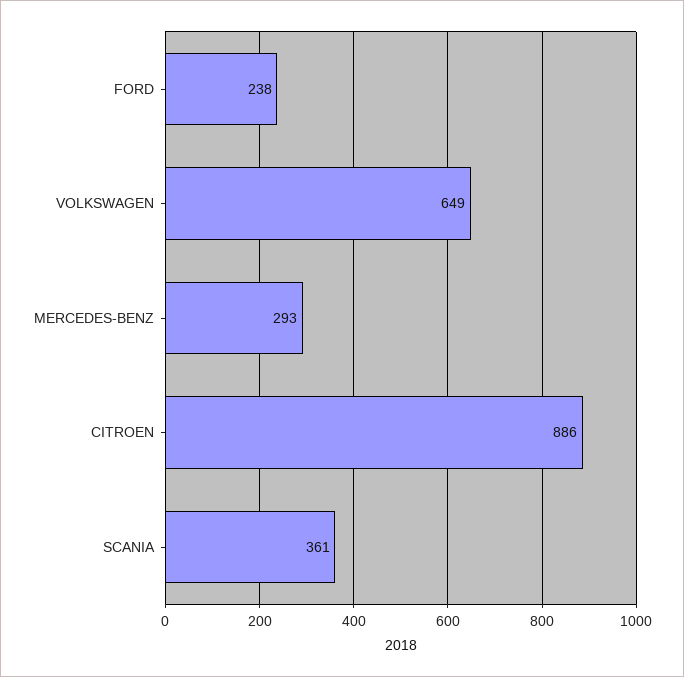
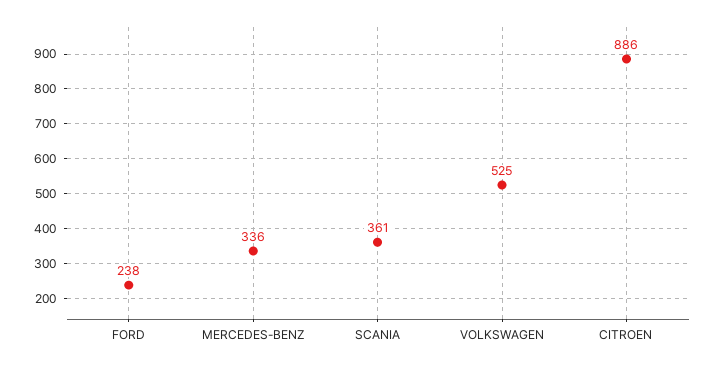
  {
    "FORD": 238,
-   "VOLKSWAGEN": 649,
+   "VOLKSWAGEN": 525,
-   "MERCEDES-BENZ": 293,
+   "MERCEDES-BENZ": 336,
    "CITROEN": 886,
    "SCANIA": 361
  }

